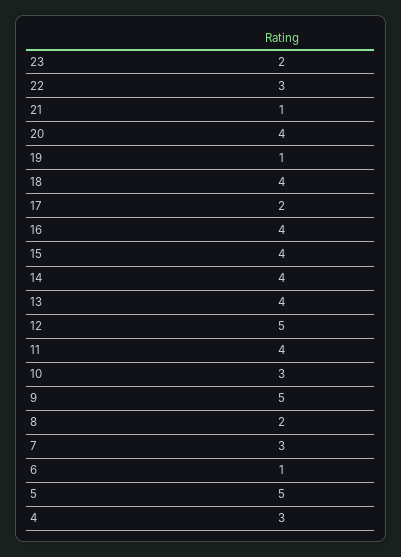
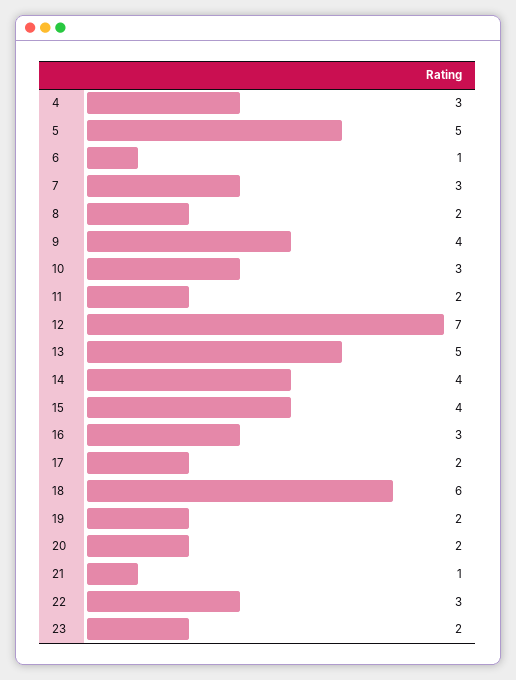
  {
    "23": 2,
    "22": 3,
    "21": 1,
-   "20": 4,
+   "20": 2,
-   "19": 1,
+   "19": 2,
-   "18": 4,
+   "18": 6,
    "17": 2,
-   "16": 4,
+   "16": 3,
    "15": 4,
    "14": 4,
-   "13": 4,
+   "13": 5,
-   "12": 5,
+   "12": 7,
-   "11": 4,
+   "11": 2,
    "10": 3,
-   "9": 5,
+   "9": 4,
    "8": 2,
    "7": 3,
    "6": 1,
    "5": 5,
    "4": 3
  }

